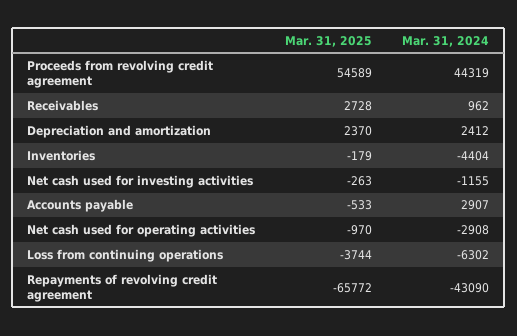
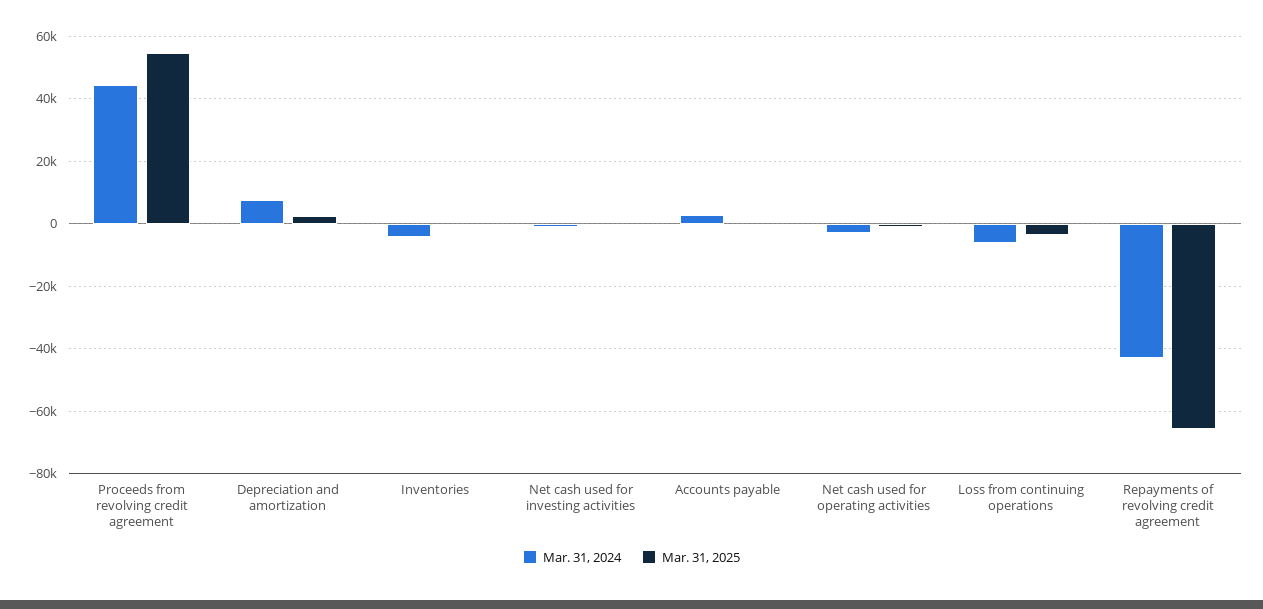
  {
    "Mar. 31, 2025": {
      "Proceeds from revolving credit agreement": 54589,
-     "Receivables": 2728,
      "Depreciation and amortization": 2370,
      "Inventories": -179,
      "Net cash used for investing activities": -263,
      "Accounts payable": -533,
      "Net cash used for operating activities": -970,
      "Loss from continuing operations": -3744,
      "Repayments of revolving credit agreement": -65772
    },
    "Mar. 31, 2024": {
      "Proceeds from revolving credit agreement": 44319,
-     "Receivables": 962,
-     "Depreciation and amortization": 2412,
+     "Depreciation and amortization": 8000,
      "Inventories": -4404,
      "Net cash used for investing activities": -1155,
      "Accounts payable": 2907,
      "Net cash used for operating activities": -2908,
      "Loss from continuing operations": -6302,
      "Repayments of revolving credit agreement": -43090
    }
  }

